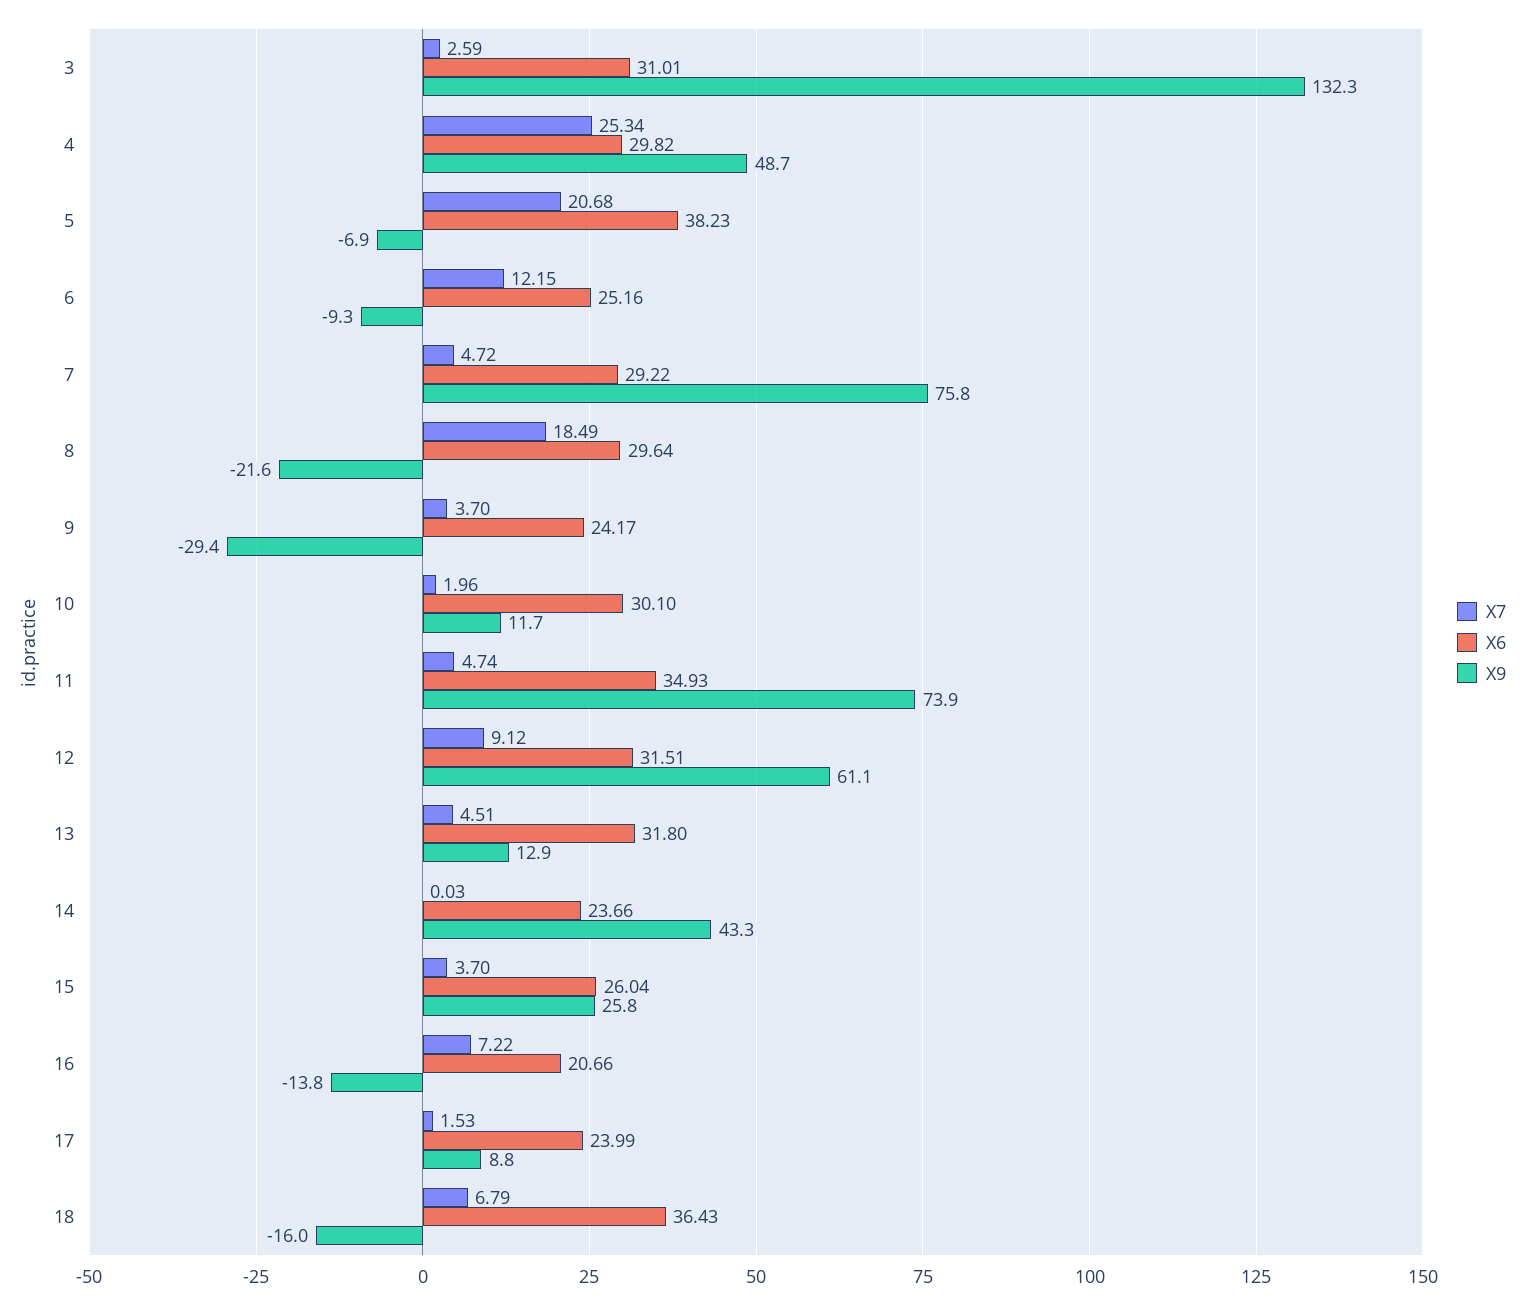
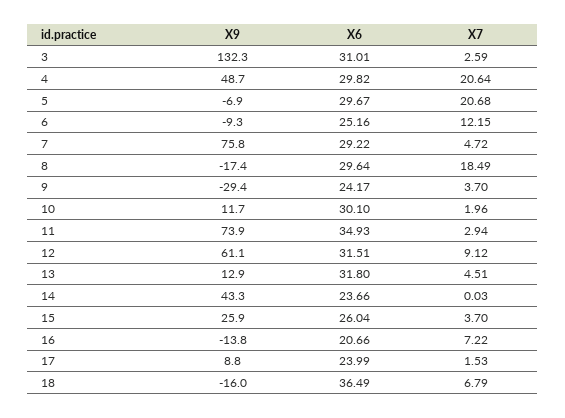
  {
    "X7": {
      "3": 2.59,
-     "4": 25.34,
+     "4": 20.64,
      "5": 20.68,
      "6": 12.15,
      "7": 4.72,
      "8": 18.49,
      "9": 3.7,
      "10": 1.96,
-     "11": 4.74,
+     "11": 2.94,
      "12": 9.12,
      "13": 4.51,
      "14": 0.03,
      "15": 3.7,
      "16": 7.22,
      "17": 1.53,
      "18": 6.79
    },
    "X6": {
      "3": 31.01,
      "4": 29.82,
-     "5": 38.23,
+     "5": 29.67,
      "6": 25.16,
      "7": 29.22,
      "8": 29.64,
      "9": 24.17,
      "10": 30.1,
      "11": 34.93,
      "12": 31.51,
      "13": 31.8,
      "14": 23.66,
      "15": 26.04,
      "16": 20.66,
      "17": 23.99,
-     "18": 36.43
+     "18": 36.49
    },
    "X9": {
      "3": 132.3,
      "4": 48.7,
      "5": -6.9,
      "6": -9.3,
      "7": 75.8,
-     "8": -21.6,
+     "8": -17.4,
      "9": -29.4,
      "10": 11.7,
      "11": 73.9,
      "12": 61.1,
      "13": 12.9,
      "14": 43.3,
-     "15": 25.8,
+     "15": 25.9,
      "16": -13.8,
      "17": 8.8,
      "18": -16
    }
  }

